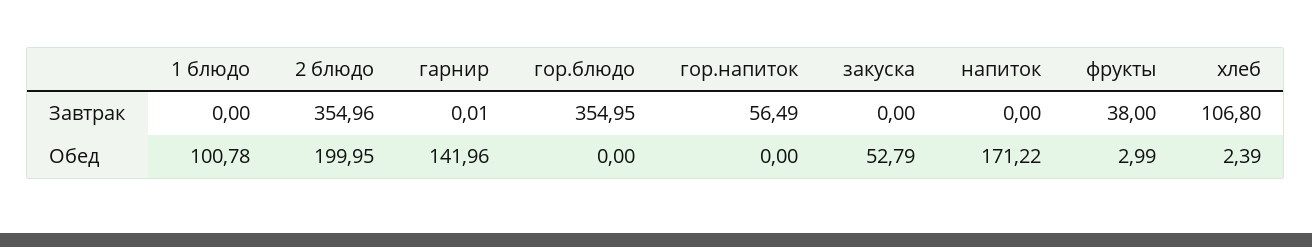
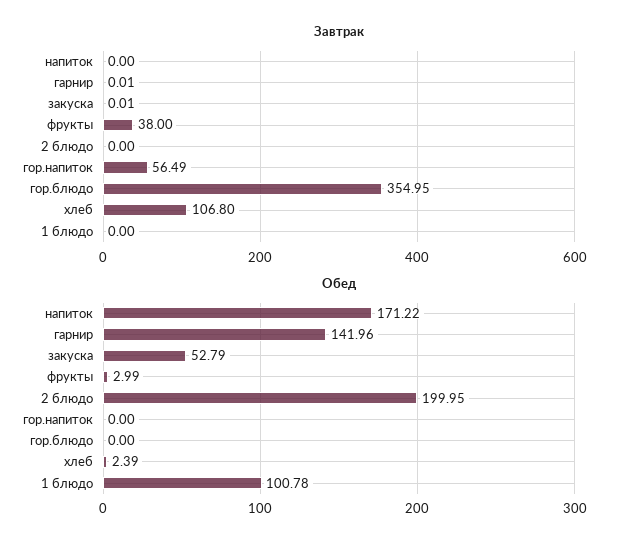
  {
    "Завтрак": {
      "1 блюдо": 0,
-     "2 блюдо": 354.96,
+     "2 блюдо": 0,
      "гарнир": 0.01,
      "гор.блюдо": 354.95,
      "гор.напиток": 56.49,
-     "закуска": 0,
+     "закуска": 0.01,
      "напиток": 0,
      "фрукты": 38,
      "хлеб": 106.8
    },
    "Обед": {
      "1 блюдо": 100.78,
      "2 блюдо": 199.95,
      "гарнир": 141.96,
      "гор.блюдо": 0,
      "гор.напиток": 0,
      "закуска": 52.79,
      "напиток": 171.22,
      "фрукты": 2.99,
      "хлеб": 2.39
    }
  }

